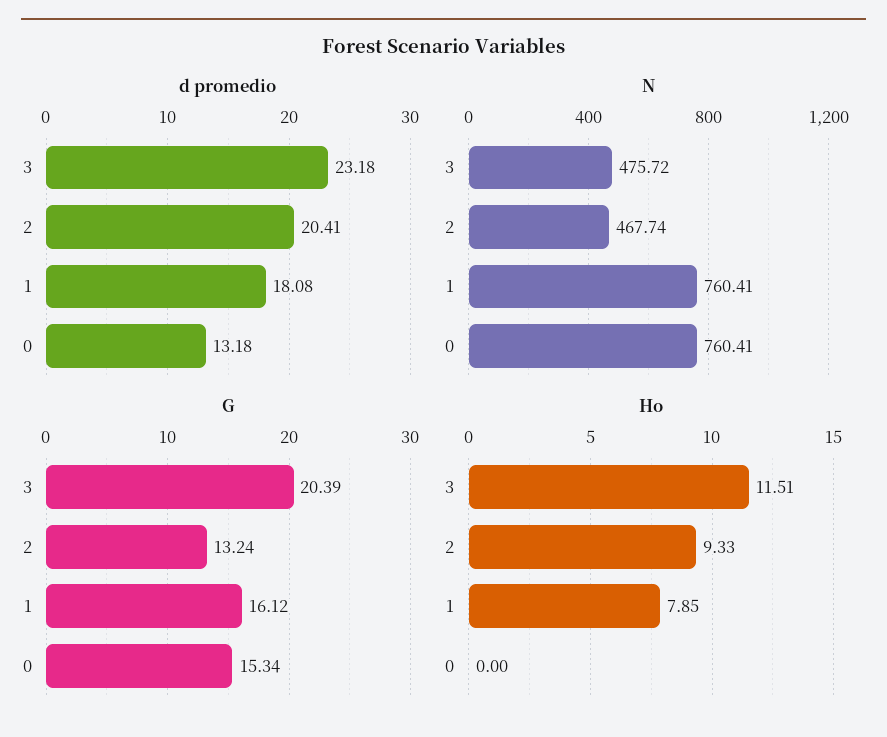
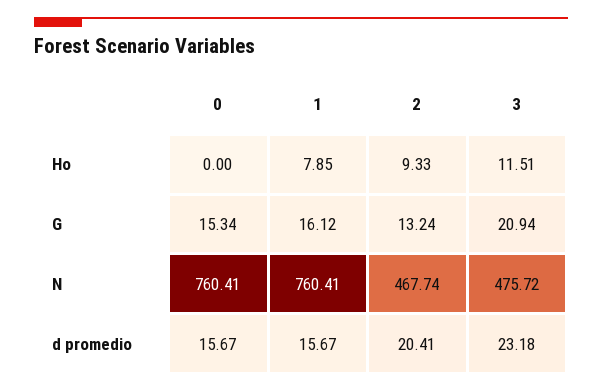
  {
    "d promedio": {
      "3": 23.18,
      "2": 20.41,
-     "1": 18.08,
+     "1": 15.67,
-     "0": 13.18
+     "0": 15.67
    },
    "N": {
      "3": 475.72,
      "2": 467.74,
      "1": 760.41,
      "0": 760.41
    },
    "G": {
-     "3": 20.39,
+     "3": 20.94,
      "2": 13.24,
      "1": 16.12,
      "0": 15.34
    },
    "Ho": {
      "3": 11.51,
      "2": 9.33,
      "1": 7.85,
      "0": 0
    }
  }

